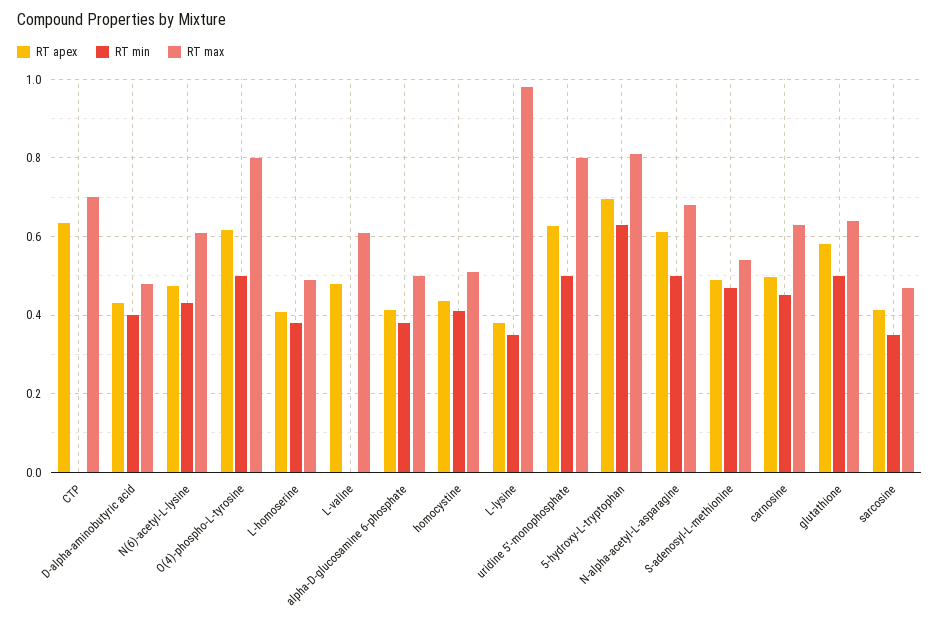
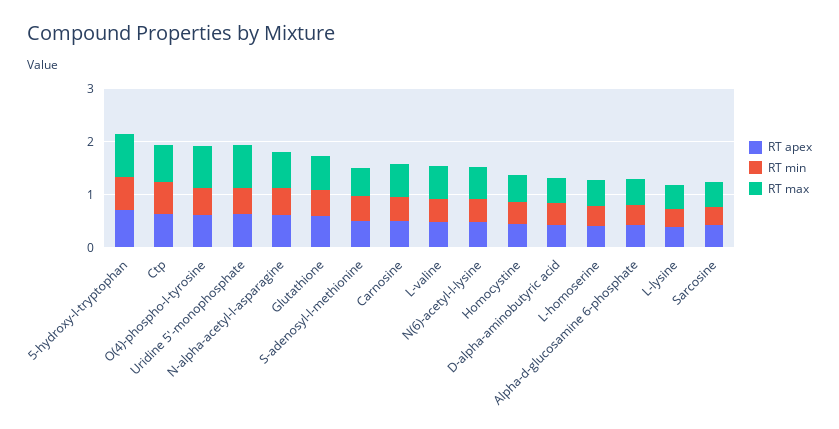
  {
    "RT apex": {
      "CTP": 0.64,
      "D-alpha-aminobutyric acid": 0.44,
      "N(6)-acetyl-L-lysine": 0.48,
      "O(4)-phospho-L-tyrosine": 0.62,
      "L-homoserine": 0.4,
      "L-valine": 0.48,
      "alpha-D-glucosamine 6-phosphate": 0.42,
      "homocystine": 0.44,
      "L-lysine": 0.38,
      "uridine 5'-monophosphate": 0.62,
      "5-hydroxy-L-tryptophan": 0.7,
      "N-alpha-acetyl-L-asparagine": 0.62,
      "S-adenosyl-L-methionine": 0.5,
      "carnosine": 0.5,
      "glutathione": 0.58,
      "sarcosine": 0.42
    },
    "RT min": {
-     "CTP": 0,
+     "CTP": 0.6,
      "D-alpha-aminobutyric acid": 0.4,
      "N(6)-acetyl-L-lysine": 0.44,
      "O(4)-phospho-L-tyrosine": 0.5,
      "L-homoserine": 0.38,
-     "L-valine": 0,
+     "L-valine": 0.4,
      "alpha-D-glucosamine 6-phosphate": 0.38,
      "homocystine": 0.42,
      "L-lysine": 0.36,
      "uridine 5'-monophosphate": 0.5,
      "5-hydroxy-L-tryptophan": 0.64,
      "N-alpha-acetyl-L-asparagine": 0.5,
      "S-adenosyl-L-methionine": 0.48,
      "carnosine": 0.46,
      "glutathione": 0.5,
      "sarcosine": 0.36
    },
    "RT max": {
      "CTP": 0.7,
      "D-alpha-aminobutyric acid": 0.48,
      "N(6)-acetyl-L-lysine": 0.62,
      "O(4)-phospho-L-tyrosine": 0.8,
      "L-homoserine": 0.5,
      "L-valine": 0.62,
      "alpha-D-glucosamine 6-phosphate": 0.5,
      "homocystine": 0.52,
-     "L-lysine": 0.98,
+     "L-lysine": 0.4,
      "uridine 5'-monophosphate": 0.8,
      "5-hydroxy-L-tryptophan": 0.82,
      "N-alpha-acetyl-L-asparagine": 0.68,
      "S-adenosyl-L-methionine": 0.54,
      "carnosine": 0.64,
      "glutathione": 0.64,
      "sarcosine": 0.48
    }
  }

